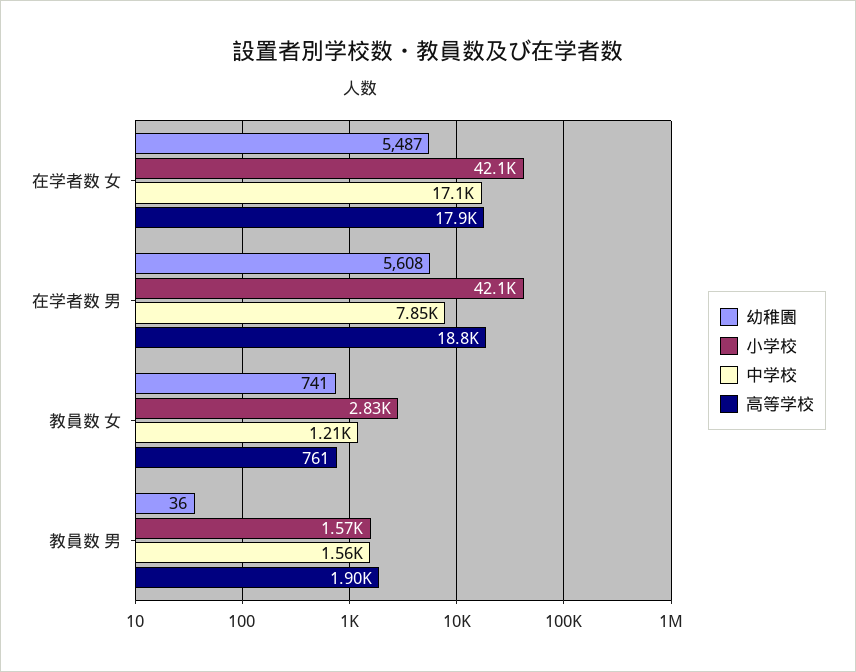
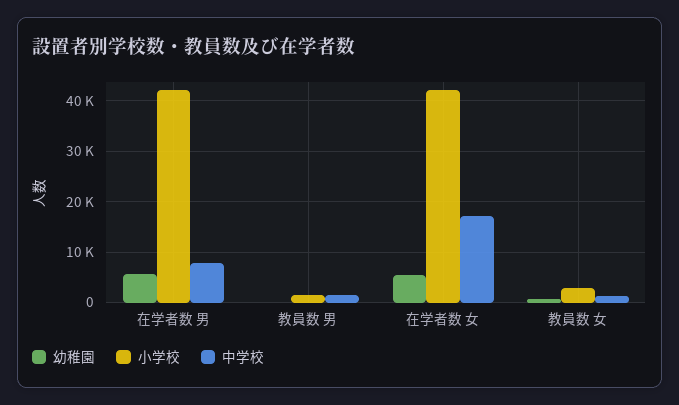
  {
    "幼稚園": {
      "在学者数 女": 5487,
      "在学者数 男": 5608,
      "教員数 女": 741,
      "教員数 男": 36
    },
    "小学校": {
      "在学者数 女": 42100,
      "在学者数 男": 42100,
      "教員数 女": 2830,
      "教員数 男": 1570
    },
    "中学校": {
      "在学者数 女": 17100,
      "在学者数 男": 7850,
      "教員数 女": 1210,
      "教員数 男": 1560
-   },
+   }
-   "高等学校": {
-     "在学者数 女": 17900,
-     "在学者数 男": 18800,
-     "教員数 女": 761,
-     "教員数 男": 1900
-   }
  }

